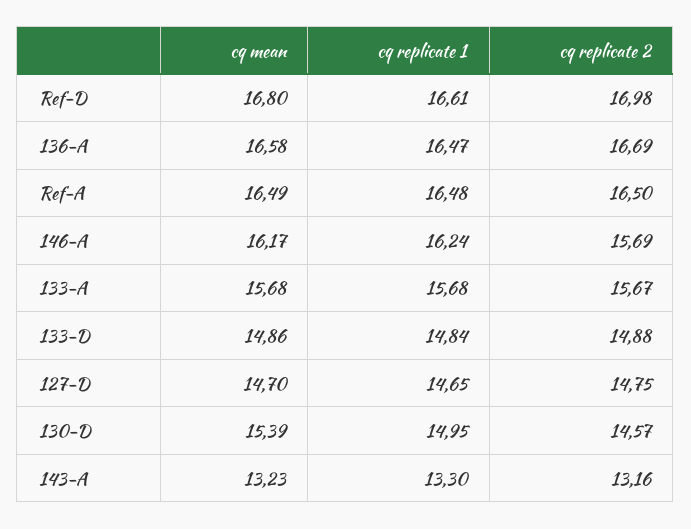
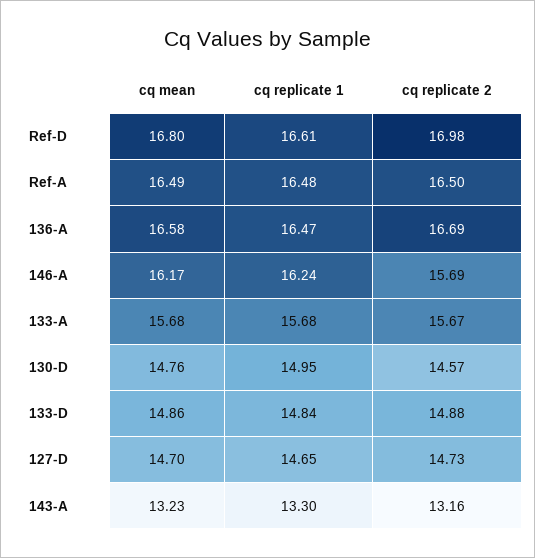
  {
    "cq mean": {
      "Ref-D": 16.8,
      "136-A": 16.58,
      "Ref-A": 16.49,
      "146-A": 16.17,
      "133-A": 15.68,
      "133-D": 14.86,
      "127-D": 14.7,
-     "130-D": 15.39,
+     "130-D": 14.76,
      "143-A": 13.23
    },
    "cq replicate 1": {
      "Ref-D": 16.61,
      "136-A": 16.47,
      "Ref-A": 16.48,
      "146-A": 16.24,
      "133-A": 15.68,
      "133-D": 14.84,
      "127-D": 14.65,
      "130-D": 14.95,
      "143-A": 13.3
    },
    "cq replicate 2": {
      "Ref-D": 16.98,
      "136-A": 16.69,
      "Ref-A": 16.5,
      "146-A": 15.69,
      "133-A": 15.67,
      "133-D": 14.88,
-     "127-D": 14.75,
+     "127-D": 14.73,
      "130-D": 14.57,
      "143-A": 13.16
    }
  }

